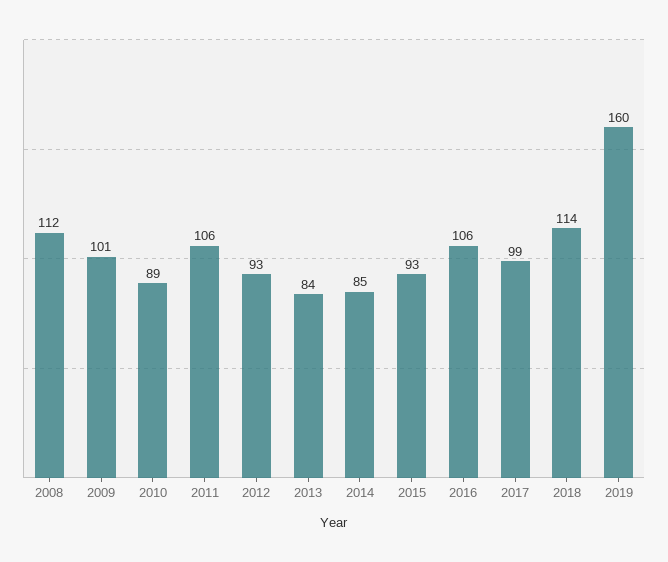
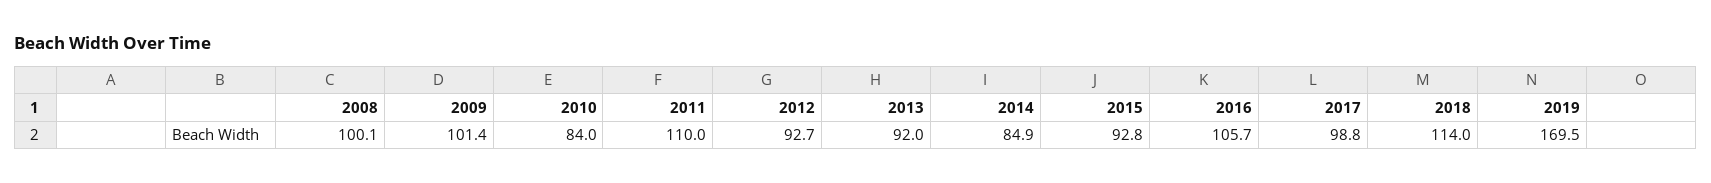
  {
-   "2008": 112,
+   "2008": 100.1,
    "2009": 101.4,
-   "2010": 89,
+   "2010": 84,
-   "2011": 106,
+   "2011": 110,
    "2012": 92.7,
-   "2013": 84,
+   "2013": 92,
    "2014": 84.9,
    "2015": 92.8,
    "2016": 105.7,
    "2017": 98.8,
    "2018": 114,
-   "2019": 160
+   "2019": 169.5
  }

